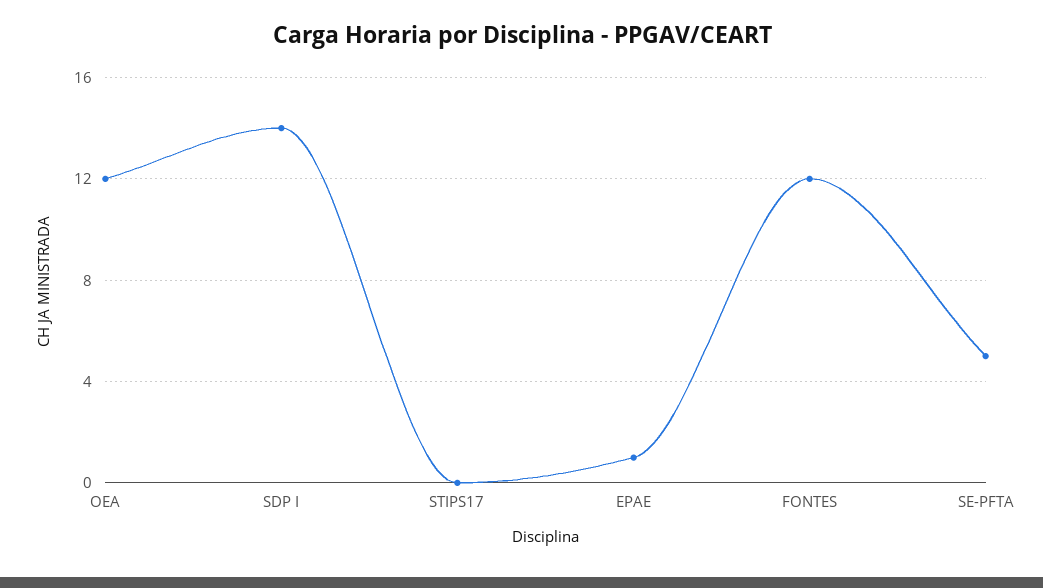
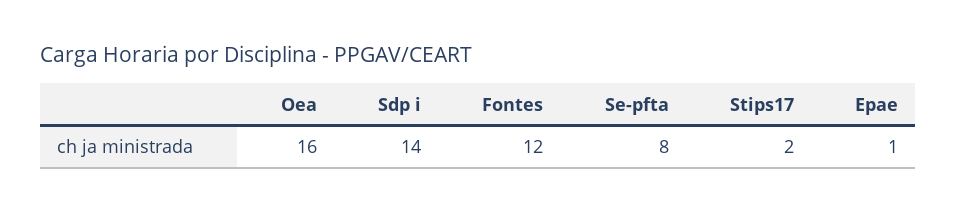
  {
-   "OEA": 12,
+   "OEA": 16,
    "SDP I": 14,
-   "STIPS17": 0,
+   "STIPS17": 2,
    "EPAE": 1,
    "FONTES": 12,
-   "SE-PFTA": 5
+   "SE-PFTA": 8
  }

